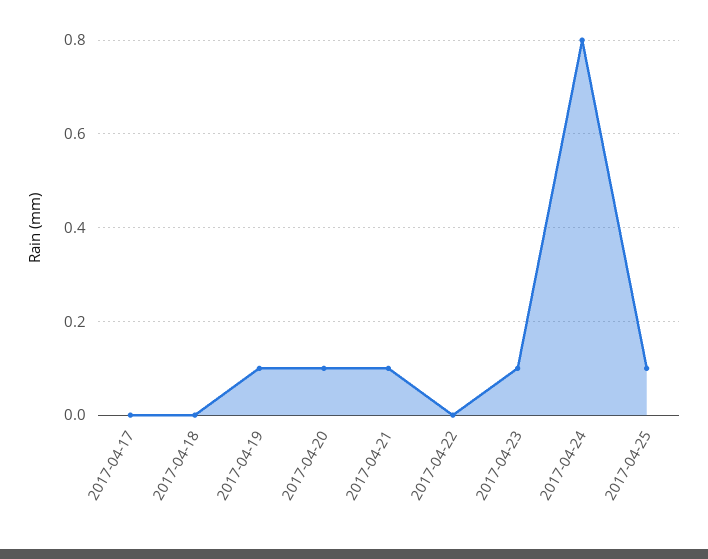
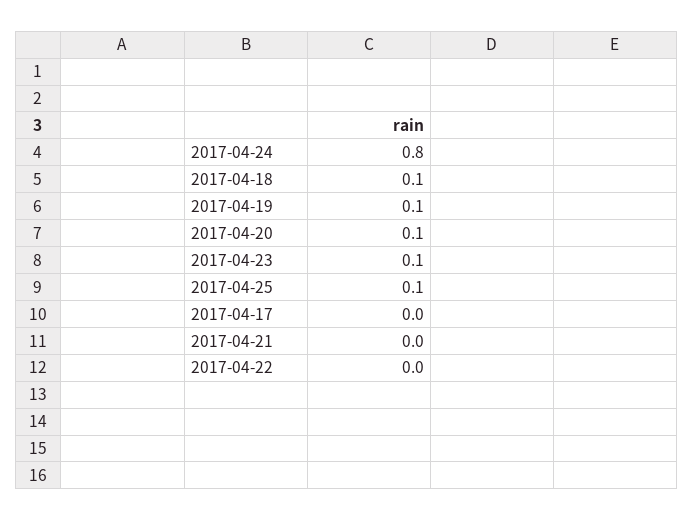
  {
    "2017-04-17": 0,
-   "2017-04-18": 0,
+   "2017-04-18": 0.1,
    "2017-04-19": 0.1,
    "2017-04-20": 0.1,
-   "2017-04-21": 0.1,
+   "2017-04-21": 0,
    "2017-04-22": 0,
    "2017-04-23": 0.1,
    "2017-04-24": 0.8,
    "2017-04-25": 0.1
  }

